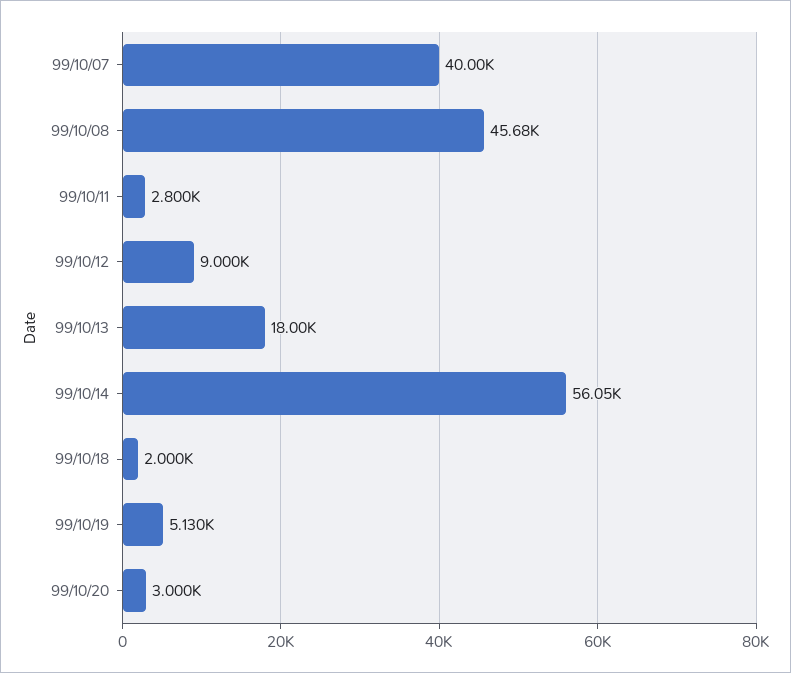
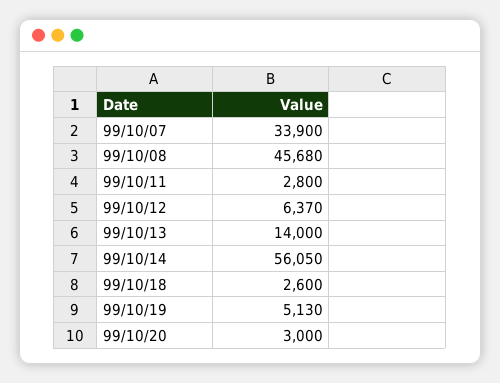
  {
-   "99/10/07": 40000,
+   "99/10/07": 33900,
    "99/10/08": 45680,
    "99/10/11": 2800,
-   "99/10/12": 9000,
+   "99/10/12": 6370,
-   "99/10/13": 18000,
+   "99/10/13": 14000,
    "99/10/14": 56050,
-   "99/10/18": 2000,
+   "99/10/18": 2600,
    "99/10/19": 5130,
    "99/10/20": 3000
  }

